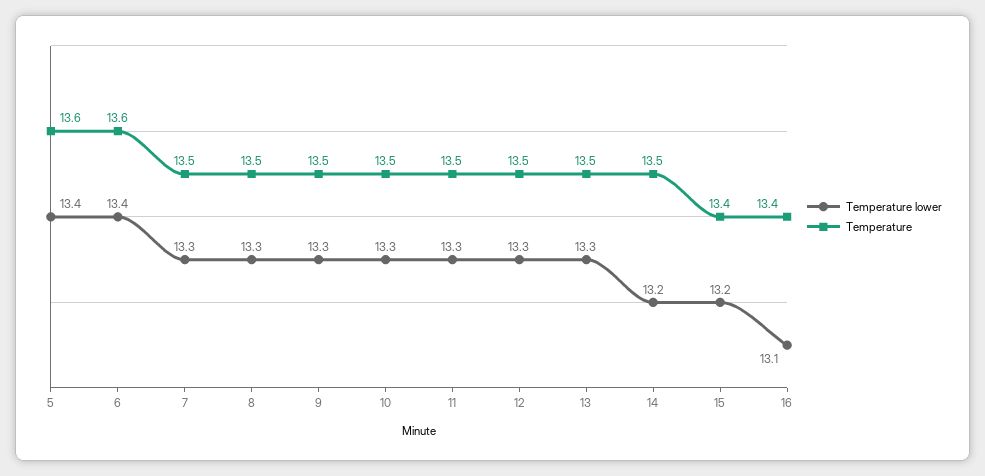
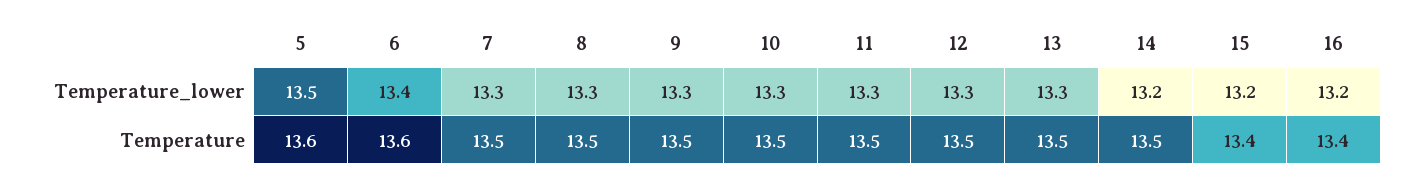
  {
    "Temperature lower": {
-     "5": 13.4,
+     "5": 13.5,
      "6": 13.4,
      "7": 13.3,
      "8": 13.3,
      "9": 13.3,
      "10": 13.3,
      "11": 13.3,
      "12": 13.3,
      "13": 13.3,
      "14": 13.2,
      "15": 13.2,
-     "16": 13.1
+     "16": 13.2
    },
    "Temperature": {
      "5": 13.6,
      "6": 13.6,
      "7": 13.5,
      "8": 13.5,
      "9": 13.5,
      "10": 13.5,
      "11": 13.5,
      "12": 13.5,
      "13": 13.5,
      "14": 13.5,
      "15": 13.4,
      "16": 13.4
    }
  }

